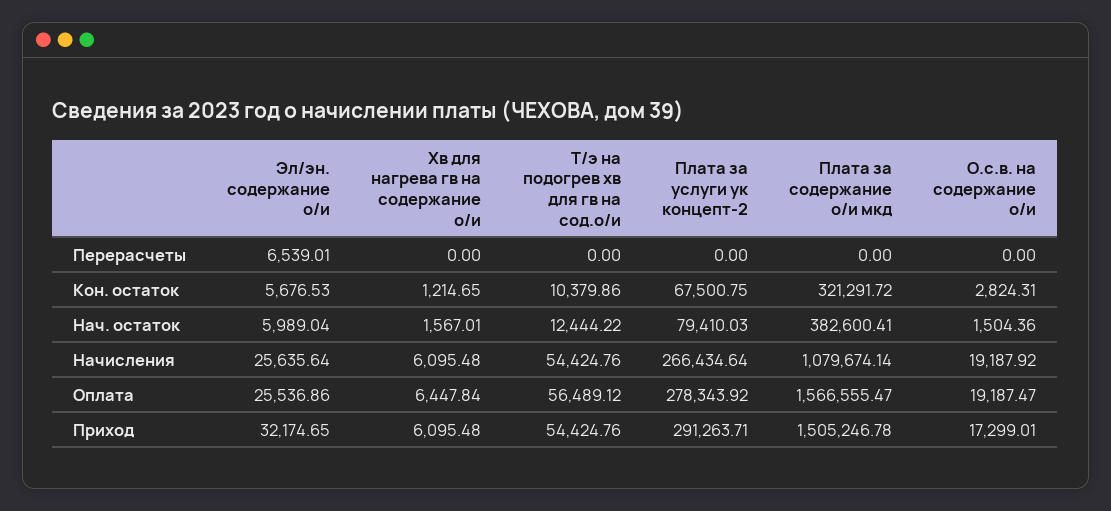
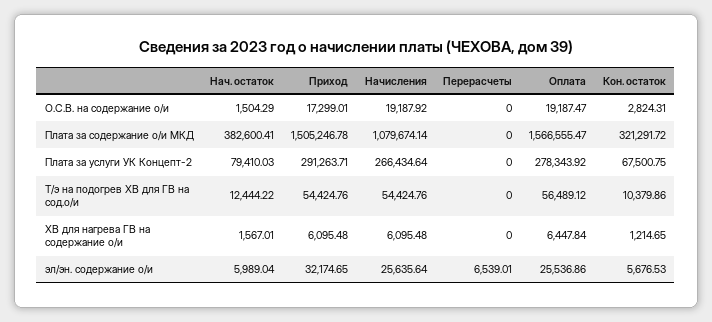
  {
    "Эл/эн. содержание о/и": {
      "Перерасчеты": 6539.01,
      "Кон. остаток": 5676.53,
      "Нач. остаток": 5989.04,
      "Начисления": 25635.64,
      "Оплата": 25536.86,
      "Приход": 32174.65
    },
    "Хв для нагрева гв на содержание о/и": {
      "Перерасчеты": 0,
      "Кон. остаток": 1214.65,
      "Нач. остаток": 1567.01,
      "Начисления": 6095.48,
      "Оплата": 6447.84,
      "Приход": 6095.48
    },
    "Т/э на подогрев хв для гв на сод.о/и": {
      "Перерасчеты": 0,
      "Кон. остаток": 10379.86,
      "Нач. остаток": 12444.22,
      "Начисления": 54424.76,
      "Оплата": 56489.12,
      "Приход": 54424.76
    },
    "Плата за услуги ук концепт-2": {
      "Перерасчеты": 0,
      "Кон. остаток": 67500.75,
      "Нач. остаток": 79410.03,
      "Начисления": 266434.64,
      "Оплата": 278343.92,
      "Приход": 291263.71
    },
    "Плата за содержание о/и мкд": {
      "Перерасчеты": 0,
      "Кон. остаток": 321291.72,
      "Нач. остаток": 382600.41,
      "Начисления": 1079674.14,
      "Оплата": 1566555.47,
      "Приход": 1505246.78
    },
    "О.с.в. на содержание о/и": {
      "Перерасчеты": 0,
      "Кон. остаток": 2824.31,
-     "Нач. остаток": 1504.36,
+     "Нач. остаток": 1504.29,
      "Начисления": 19187.92,
      "Оплата": 19187.47,
      "Приход": 17299.01
    }
  }

